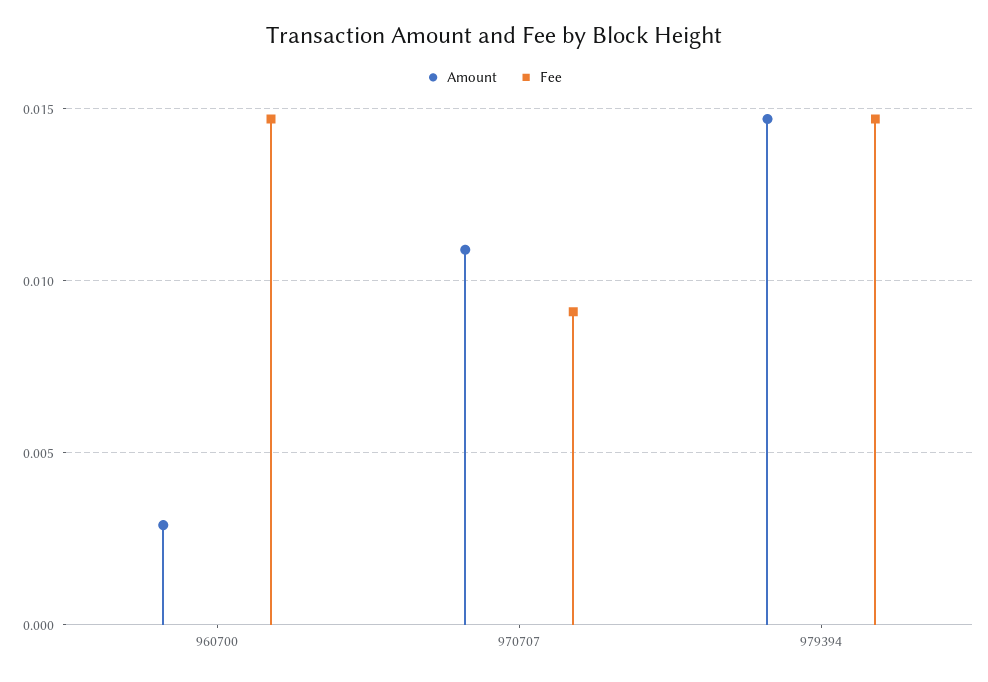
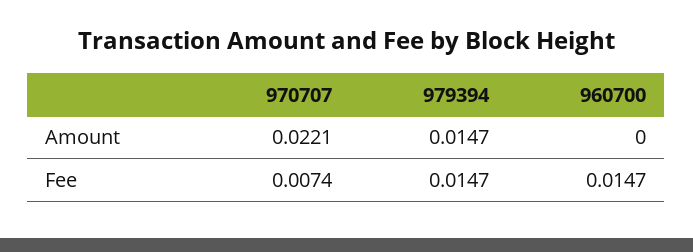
  {
    "Amount": {
-     "960700": 0.003,
+     "960700": 0,
-     "970707": 0.011,
+     "970707": 0.0221,
      "979394": 0.0147
    },
    "Fee": {
      "960700": 0.0147,
-     "970707": 0.009,
+     "970707": 0.0074,
      "979394": 0.0147
    }
  }

